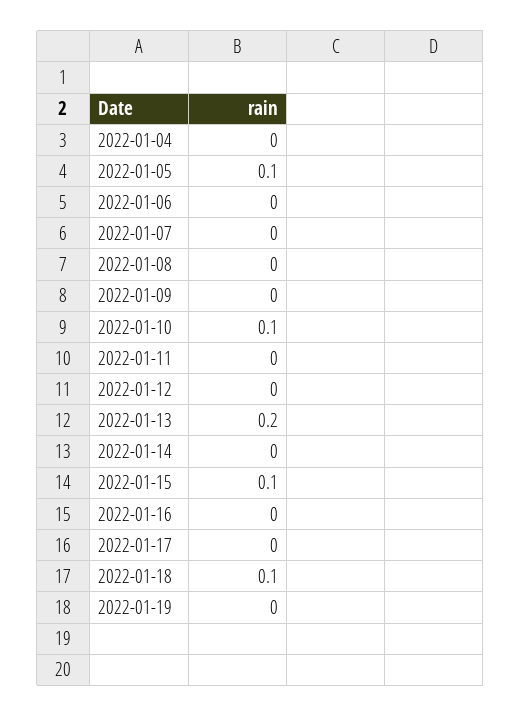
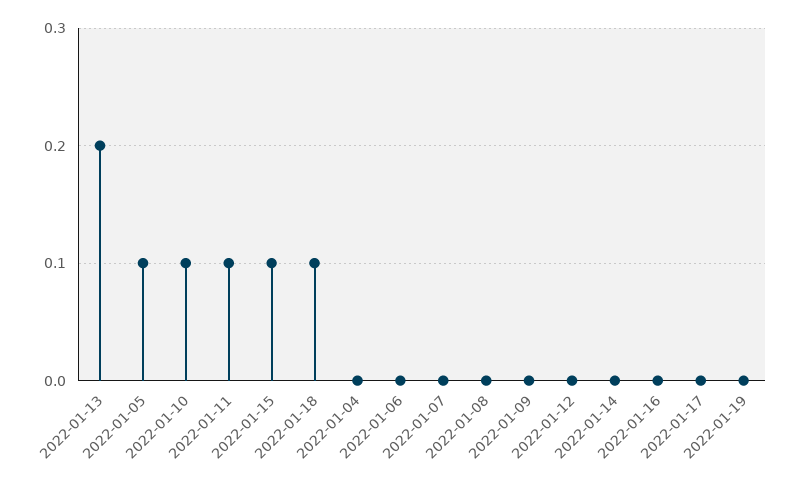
  {
    "2022-01-04": 0,
    "2022-01-05": 0.1,
    "2022-01-06": 0,
    "2022-01-07": 0,
    "2022-01-08": 0,
    "2022-01-09": 0,
    "2022-01-10": 0.1,
-   "2022-01-11": 0,
+   "2022-01-11": 0.1,
    "2022-01-12": 0,
    "2022-01-13": 0.2,
    "2022-01-14": 0,
    "2022-01-15": 0.1,
    "2022-01-16": 0,
    "2022-01-17": 0,
    "2022-01-18": 0.1,
    "2022-01-19": 0
  }

